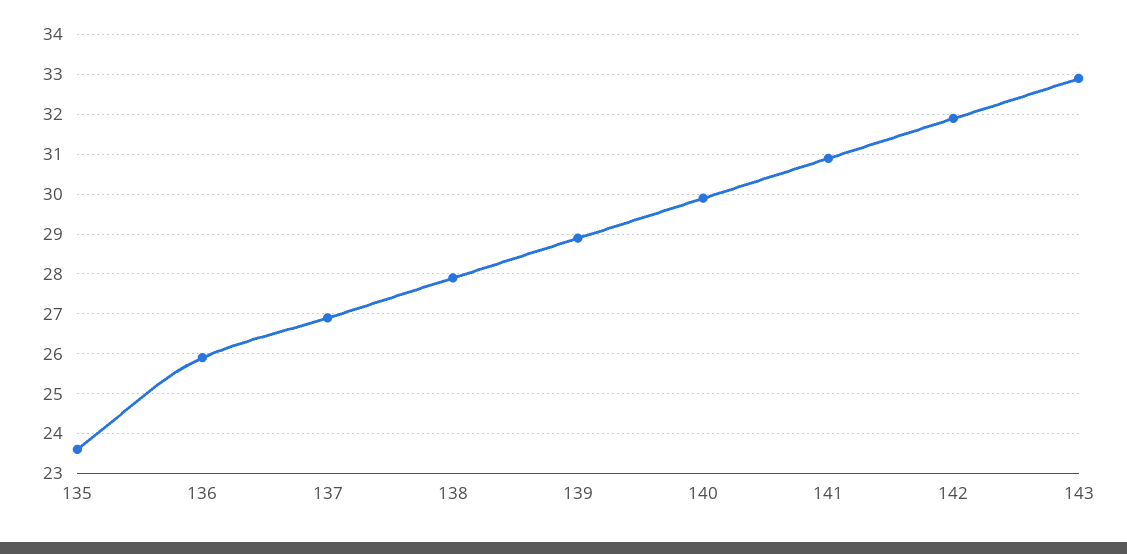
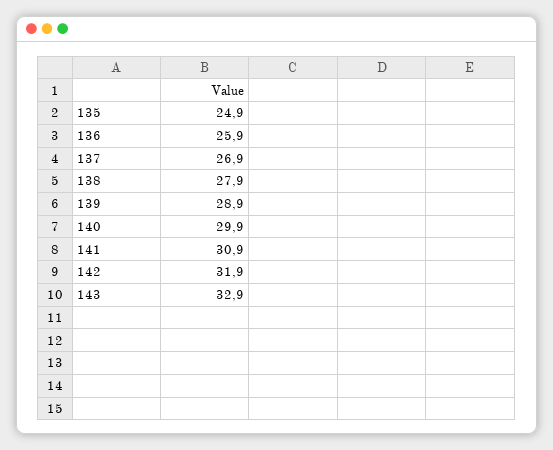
  {
-   "135": 23.5,
+   "135": 24.9,
    "136": 25.9,
    "137": 26.9,
    "138": 27.9,
    "139": 28.9,
    "140": 29.9,
    "141": 30.9,
    "142": 31.9,
    "143": 32.9
  }

